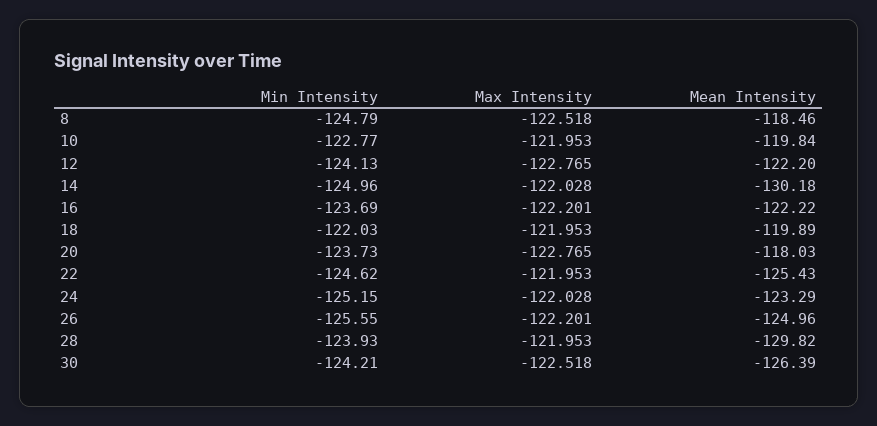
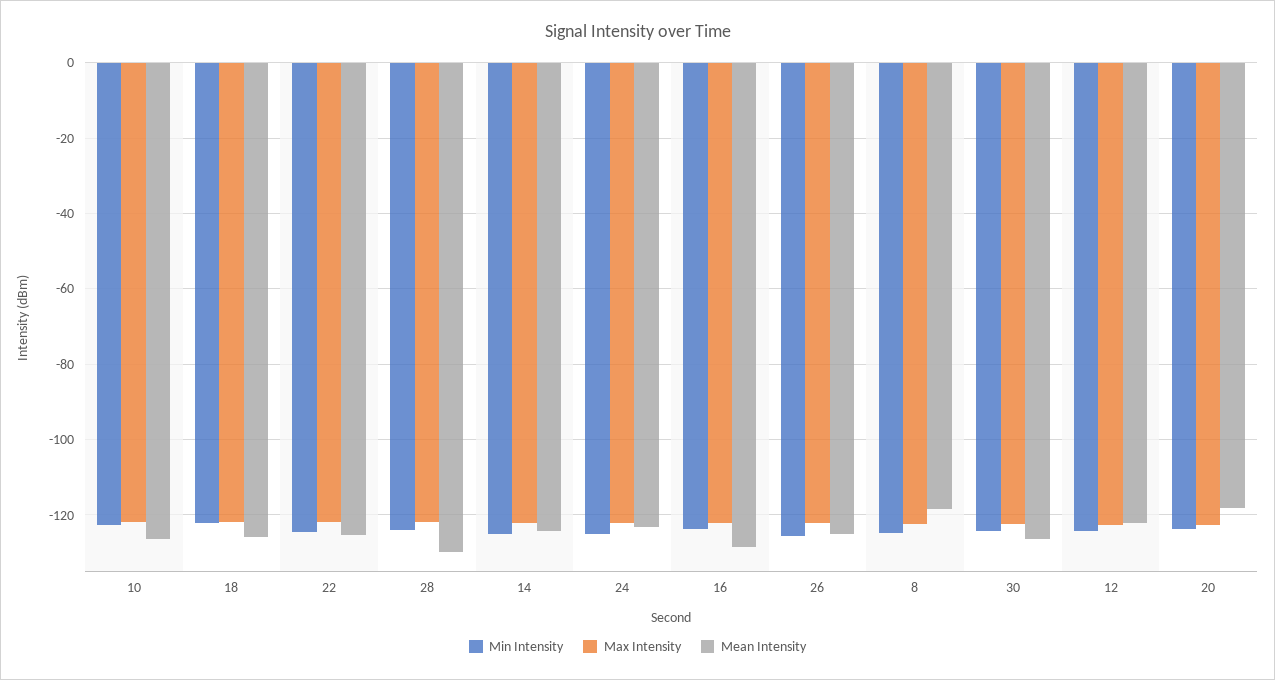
  {
    "Min Intensity": {
      "8": -124.79,
      "10": -122.77,
      "12": -124.13,
      "14": -124.96,
      "16": -123.69,
      "18": -122.03,
      "20": -123.73,
      "22": -124.62,
      "24": -125.15,
      "26": -125.55,
      "28": -123.93,
      "30": -124.21
    },
    "Max Intensity": {
      "8": -122.518,
      "10": -121.953,
      "12": -122.765,
      "14": -122.028,
      "16": -122.201,
      "18": -121.953,
      "20": -122.765,
      "22": -121.953,
      "24": -122.028,
      "26": -122.201,
      "28": -121.953,
      "30": -122.518
    },
    "Mean Intensity": {
      "8": -118.46,
-     "10": -119.84,
+     "10": -126,
      "12": -122.2,
-     "14": -130.18,
+     "14": -124,
-     "16": -122.22,
+     "16": -128,
-     "18": -119.89,
+     "18": -126,
      "20": -118.03,
      "22": -125.43,
      "24": -123.29,
      "26": -124.96,
      "28": -129.82,
      "30": -126.39
    }
  }

